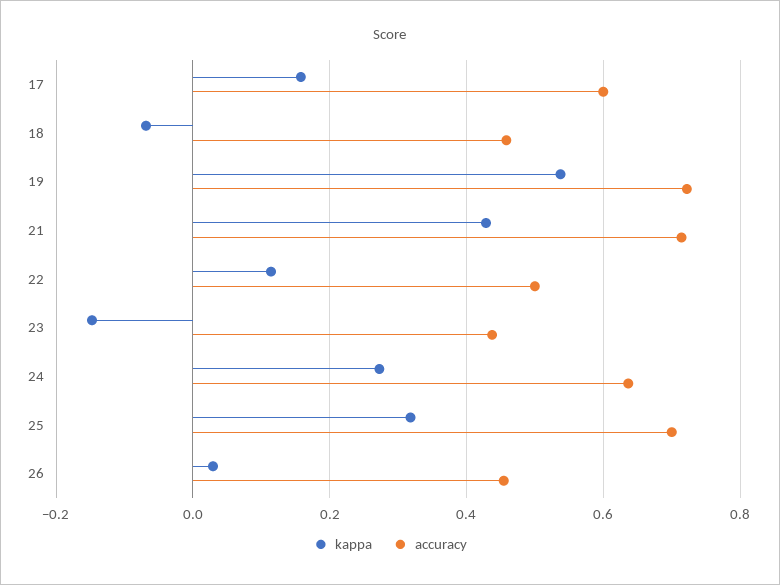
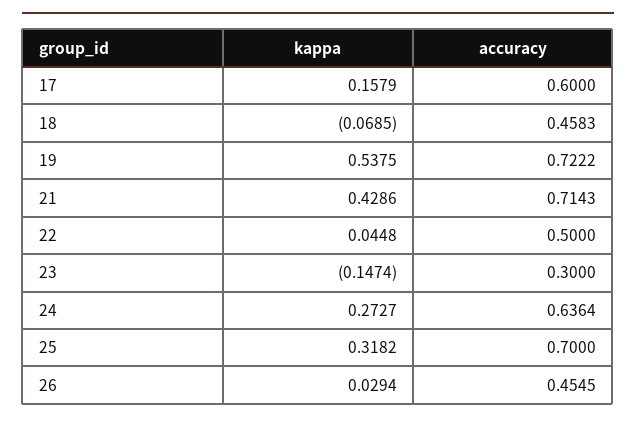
  {
    "kappa": {
      "17": 0.1579,
      "18": -0.0685,
      "19": 0.5375,
      "21": 0.4286,
-     "22": 0.12,
+     "22": 0.0448,
      "23": -0.1474,
      "24": 0.2727,
      "25": 0.3182,
      "26": 0.0294
    },
    "accuracy": {
      "17": 0.6,
      "18": 0.4583,
      "19": 0.7222,
      "21": 0.7143,
      "22": 0.5,
-     "23": 0.44,
+     "23": 0.3,
      "24": 0.6364,
      "25": 0.7,
      "26": 0.4545
    }
  }

